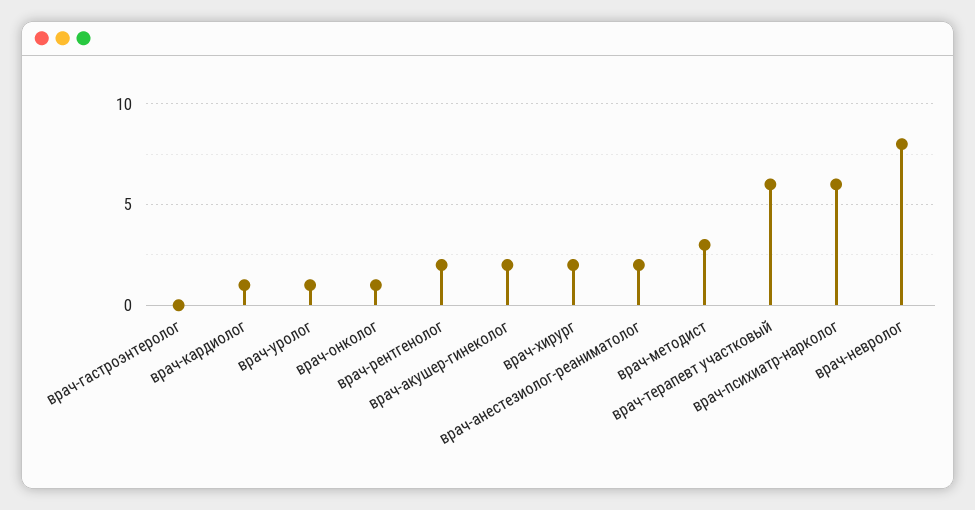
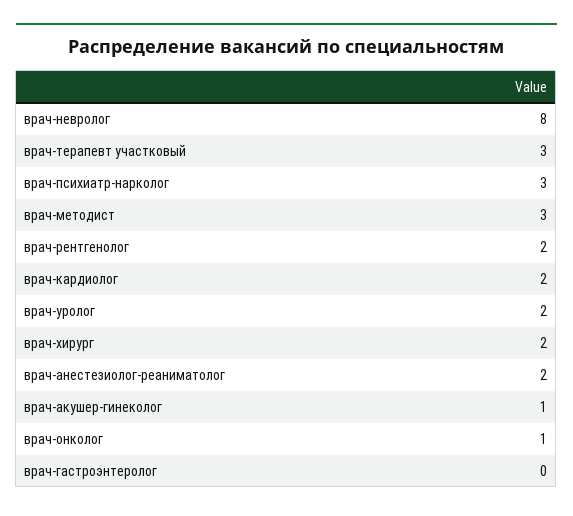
  {
    "врач-гастроэнтеролог": 0,
-   "врач-кардиолог": 1,
+   "врач-кардиолог": 2,
-   "врач-уролог": 1,
+   "врач-уролог": 2,
    "врач-онколог": 1,
    "врач-рентгенолог": 2,
-   "врач-акушер-гинеколог": 2,
+   "врач-акушер-гинеколог": 1,
    "врач-хирург": 2,
    "врач-анестезиолог-реаниматолог": 2,
    "врач-методист": 3,
-   "врач-терапевт участковый": 6,
+   "врач-терапевт участковый": 3,
-   "врач-психиатр-нарколог": 6,
+   "врач-психиатр-нарколог": 3,
    "врач-невролог": 8
  }

